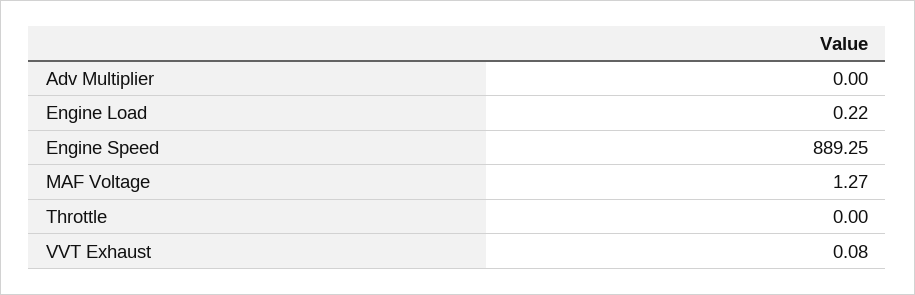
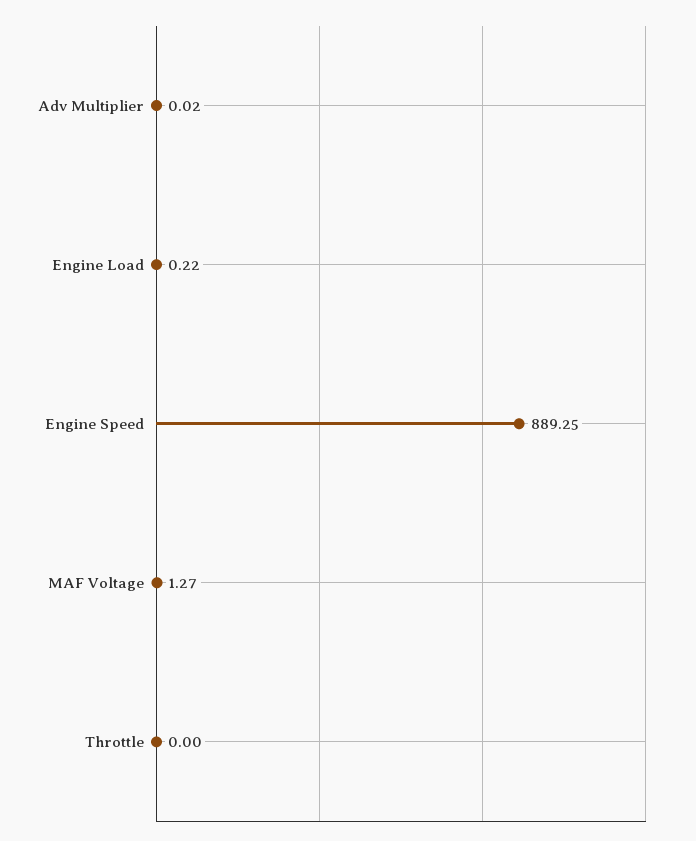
  {
-   "Adv Multiplier": 0,
+   "Adv Multiplier": 0.02,
    "Engine Load": 0.22,
    "Engine Speed": 889.25,
    "MAF Voltage": 1.27,
-   "Throttle": 0,
+   "Throttle": 0
-   "VVT Exhaust": 0.08
  }

